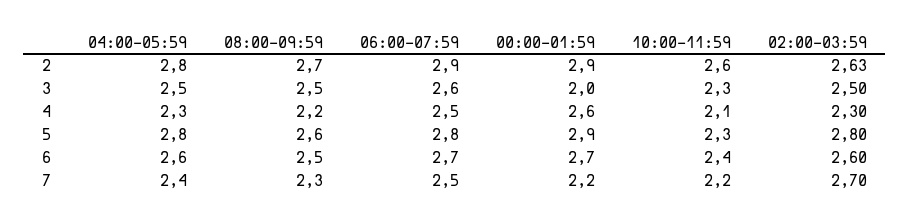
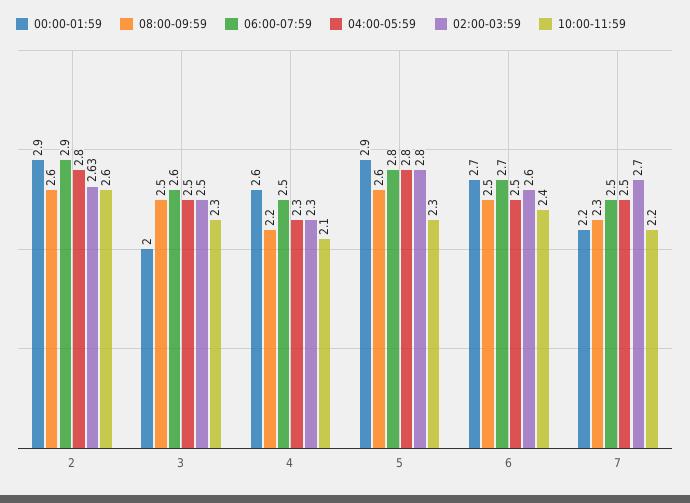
  {
    "04:00-05:59": {
      "2": 2.8,
      "3": 2.5,
      "4": 2.3,
      "5": 2.8,
-     "6": 2.6,
+     "6": 2.5,
-     "7": 2.4
+     "7": 2.5
    },
    "08:00-09:59": {
-     "2": 2.7,
+     "2": 2.6,
      "3": 2.5,
      "4": 2.2,
      "5": 2.6,
      "6": 2.5,
      "7": 2.3
    },
    "06:00-07:59": {
      "2": 2.9,
      "3": 2.6,
      "4": 2.5,
      "5": 2.8,
      "6": 2.7,
      "7": 2.5
    },
    "00:00-01:59": {
      "2": 2.9,
      "3": 2,
      "4": 2.6,
      "5": 2.9,
      "6": 2.7,
      "7": 2.2
    },
    "10:00-11:59": {
      "2": 2.6,
      "3": 2.3,
      "4": 2.1,
      "5": 2.3,
      "6": 2.4,
      "7": 2.2
    },
    "02:00-03:59": {
      "2": 2.63,
      "3": 2.5,
      "4": 2.3,
      "5": 2.8,
      "6": 2.6,
      "7": 2.7
    }
  }

